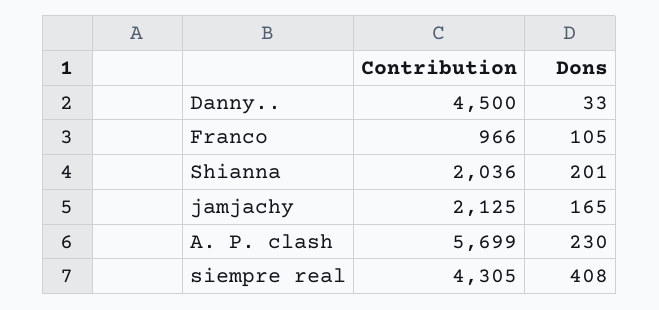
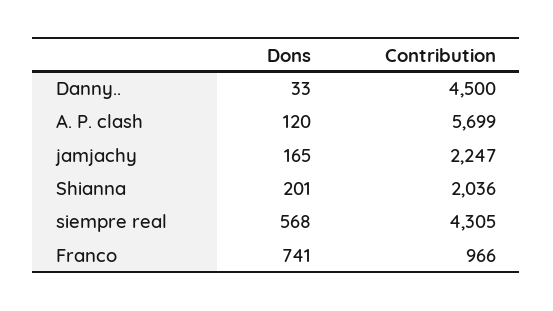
  {
    "Contribution": {
      "Danny..": 4500,
      "Franco": 966,
      "Shianna": 2036,
-     "jamjachy": 2125,
+     "jamjachy": 2247,
      "A. P. clash": 5699,
      "siempre real": 4305
    },
    "Dons": {
      "Danny..": 33,
-     "Franco": 105,
+     "Franco": 741,
      "Shianna": 201,
      "jamjachy": 165,
-     "A. P. clash": 230,
+     "A. P. clash": 120,
-     "siempre real": 408
+     "siempre real": 568
    }
  }

